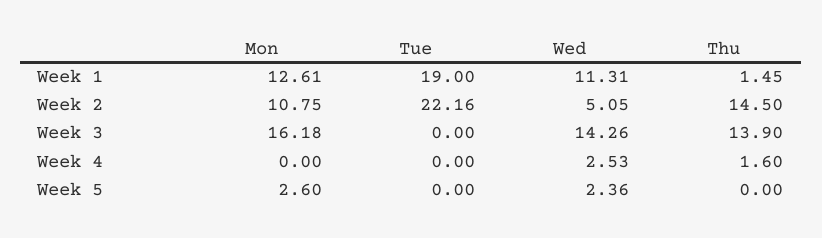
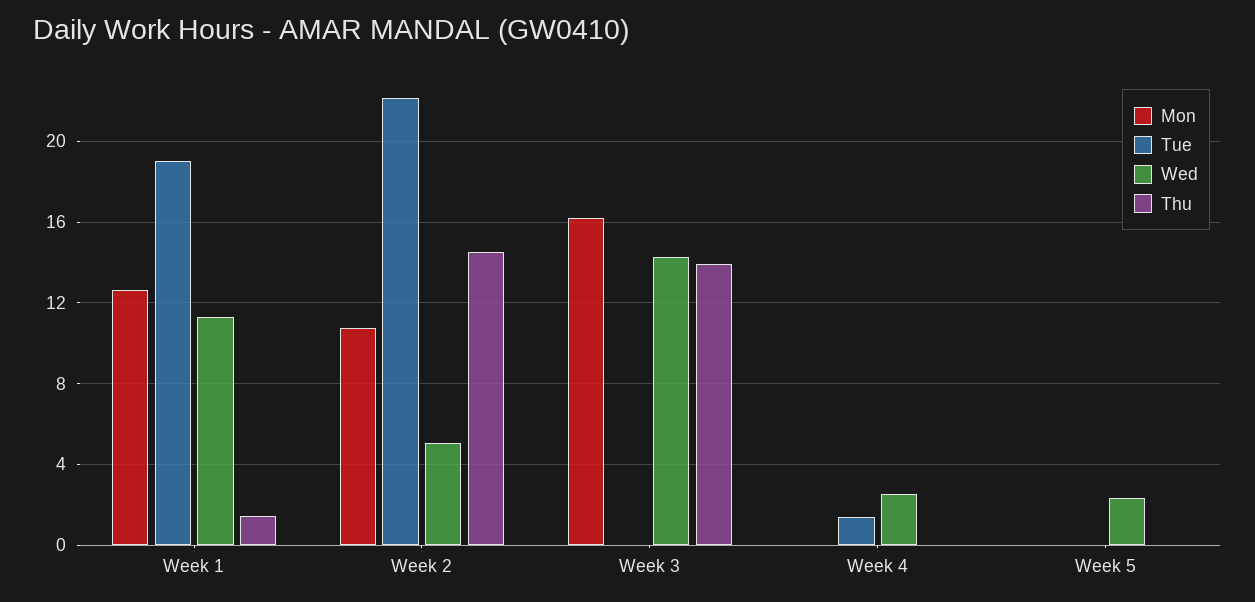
  {
    "Mon": {
      "Week 1": 12.61,
      "Week 2": 10.75,
      "Week 3": 16.18,
      "Week 4": 0,
-     "Week 5": 2.6
+     "Week 5": 0
    },
    "Tue": {
      "Week 1": 19,
      "Week 2": 22.16,
      "Week 3": 0,
-     "Week 4": 0,
+     "Week 4": 1.5,
      "Week 5": 0
    },
    "Wed": {
      "Week 1": 11.31,
      "Week 2": 5.05,
      "Week 3": 14.26,
      "Week 4": 2.53,
      "Week 5": 2.36
    },
    "Thu": {
      "Week 1": 1.45,
      "Week 2": 14.5,
      "Week 3": 13.9,
-     "Week 4": 1.6,
+     "Week 4": 0,
      "Week 5": 0
    }
  }

